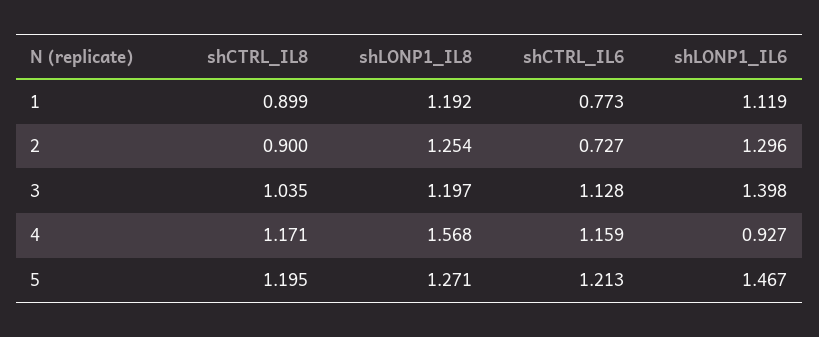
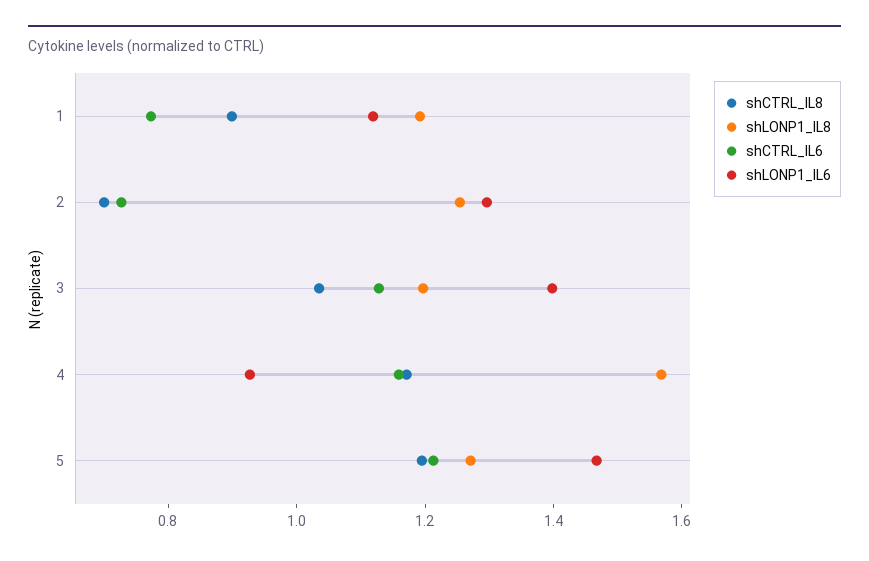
  {
    "shCTRL_IL8": {
      "1": 0.899,
-     "2": 0.9,
+     "2": 0.7,
      "3": 1.035,
      "4": 1.171,
      "5": 1.195
    },
    "shLONP1_IL8": {
      "1": 1.192,
      "2": 1.254,
      "3": 1.197,
      "4": 1.568,
      "5": 1.271
    },
    "shCTRL_IL6": {
      "1": 0.773,
      "2": 0.727,
      "3": 1.128,
      "4": 1.159,
      "5": 1.213
    },
    "shLONP1_IL6": {
      "1": 1.119,
      "2": 1.296,
      "3": 1.398,
      "4": 0.927,
      "5": 1.467
    }
  }

